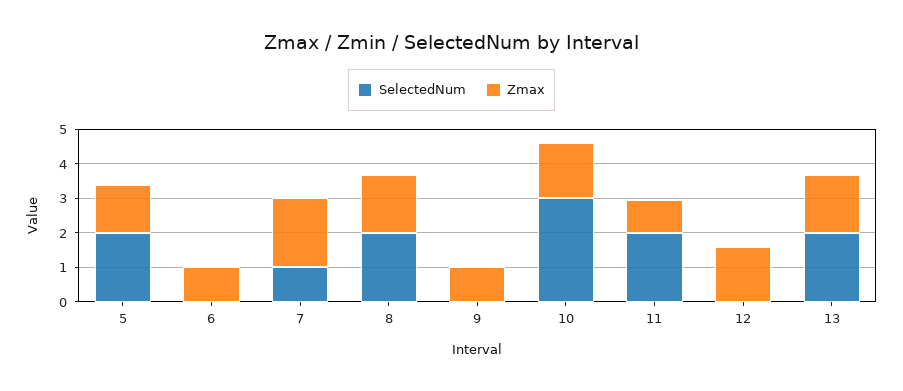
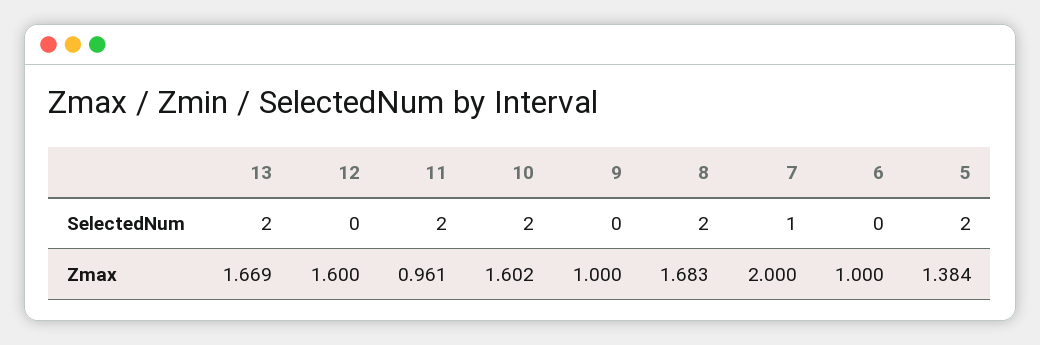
  {
    "SelectedNum": {
      "5": 2,
      "6": 0,
      "7": 1,
      "8": 2,
      "9": 0,
-     "10": 3,
+     "10": 2,
      "11": 2,
      "12": 0,
      "13": 2
    },
    "Zmax": {
      "5": 1.384,
      "6": 1,
      "7": 2,
      "8": 1.683,
      "9": 1,
      "10": 1.602,
      "11": 0.961,
      "12": 1.6,
      "13": 1.669
    }
  }

